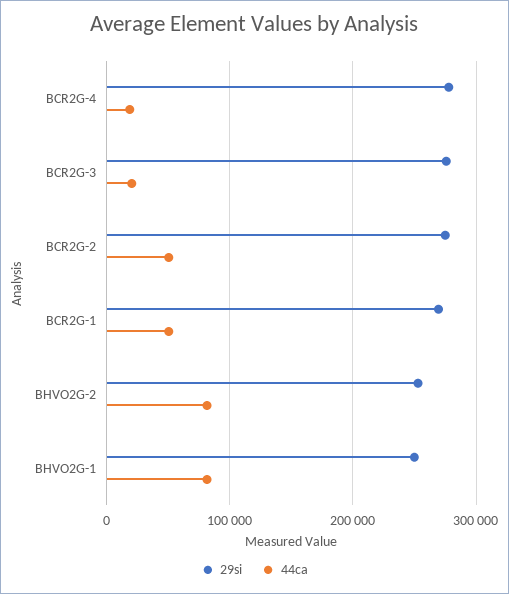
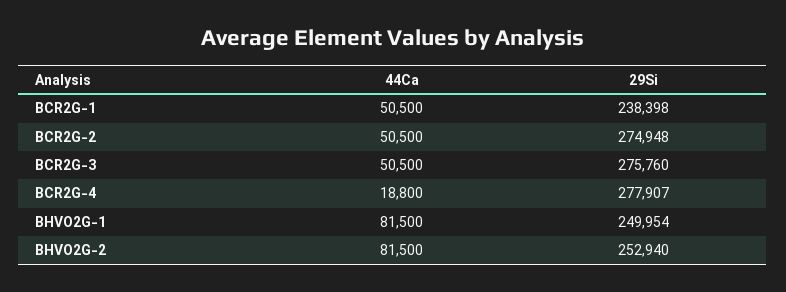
  {
    "29si": {
      "BCR2G-4": 277907,
      "BCR2G-3": 275760,
      "BCR2G-2": 274948,
-     "BCR2G-1": 270000,
+     "BCR2G-1": 238398,
      "BHVO2G-2": 252940,
      "BHVO2G-1": 249954
    },
    "44ca": {
      "BCR2G-4": 18800,
-     "BCR2G-3": 20000,
+     "BCR2G-3": 50500,
      "BCR2G-2": 50500,
      "BCR2G-1": 50500,
      "BHVO2G-2": 81500,
      "BHVO2G-1": 81500
    }
  }

